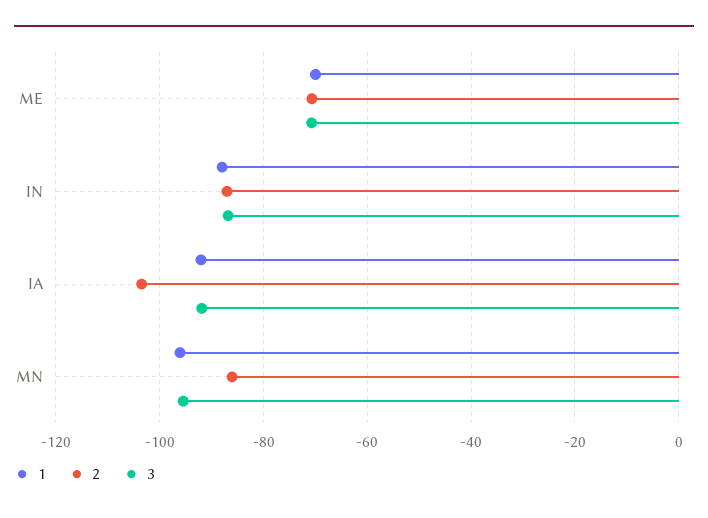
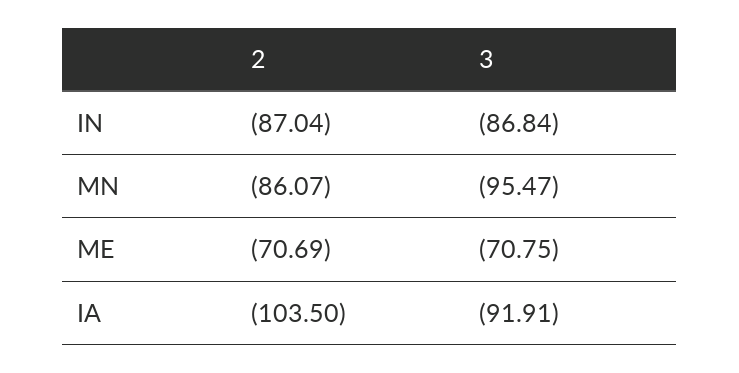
  {
-   "1": {
-     "ME": -70,
-     "IN": -88,
-     "IA": -92,
-     "MN": -96
-   },
    "2": {
      "ME": -70.69,
      "IN": -87.04,
      "IA": -103.5,
      "MN": -86.07
    },
    "3": {
      "ME": -70.75,
      "IN": -86.84,
      "IA": -91.91,
      "MN": -95.47
    }
  }

